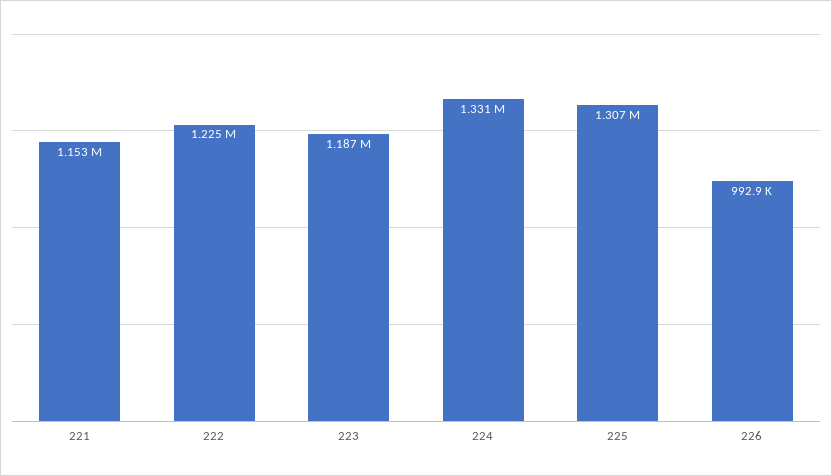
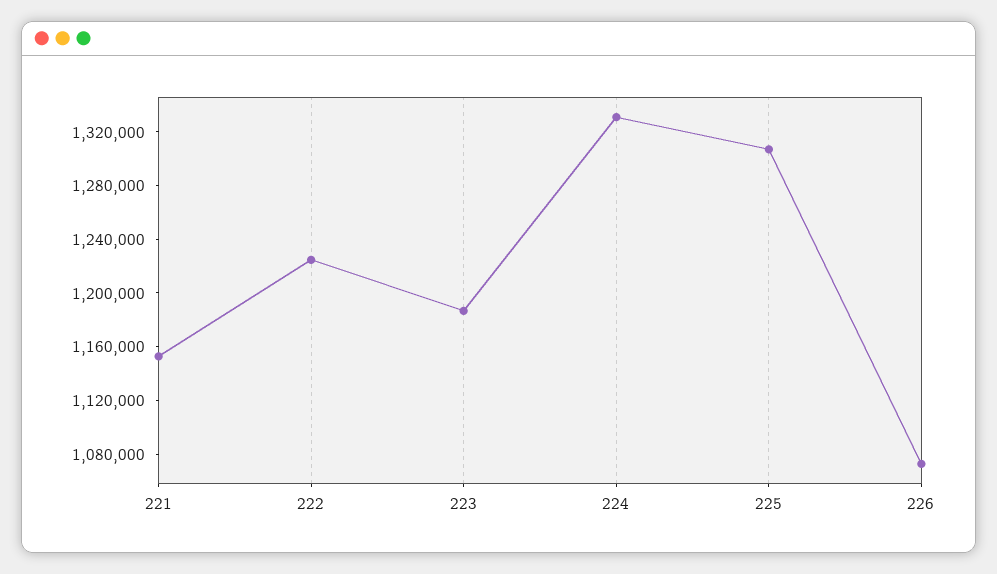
  {
    "221": 1153000,
    "222": 1225000,
    "223": 1187000,
    "224": 1331000,
    "225": 1307000,
-   "226": 992900
+   "226": 1070000
  }

